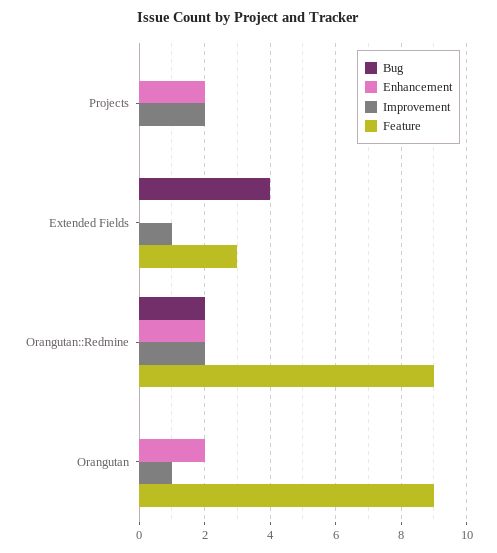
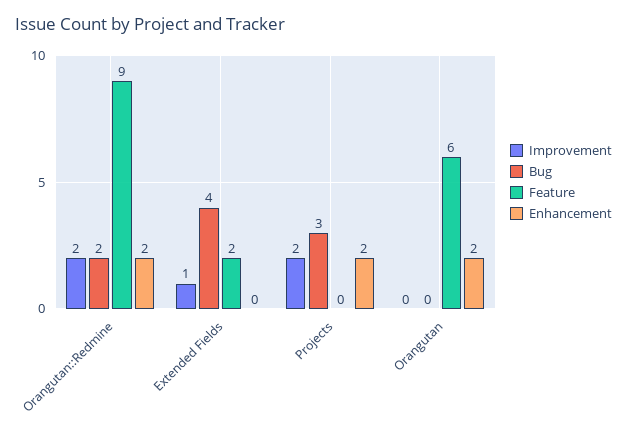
  {
    "Bug": {
-     "Projects": 0,
+     "Projects": 3,
      "Extended Fields": 4,
      "Orangutan::Redmine": 2,
      "Orangutan": 0
    },
    "Enhancement": {
      "Projects": 2,
      "Extended Fields": 0,
      "Orangutan::Redmine": 2,
      "Orangutan": 2
    },
    "Improvement": {
      "Projects": 2,
      "Extended Fields": 1,
      "Orangutan::Redmine": 2,
-     "Orangutan": 1
+     "Orangutan": 0
    },
    "Feature": {
      "Projects": 0,
-     "Extended Fields": 3,
+     "Extended Fields": 2,
      "Orangutan::Redmine": 9,
-     "Orangutan": 9
+     "Orangutan": 6
    }
  }

